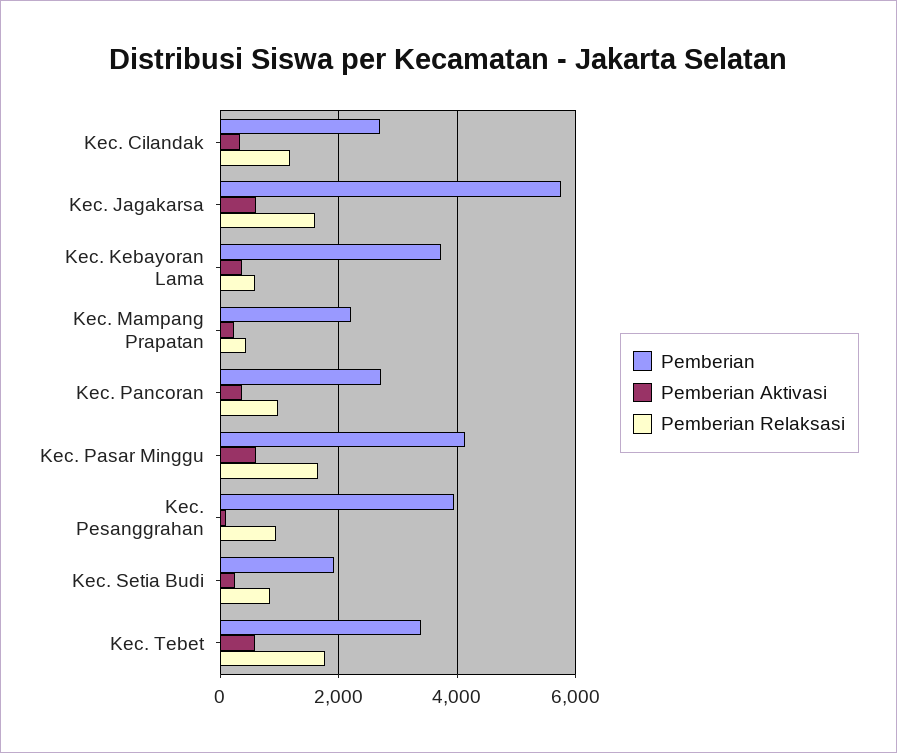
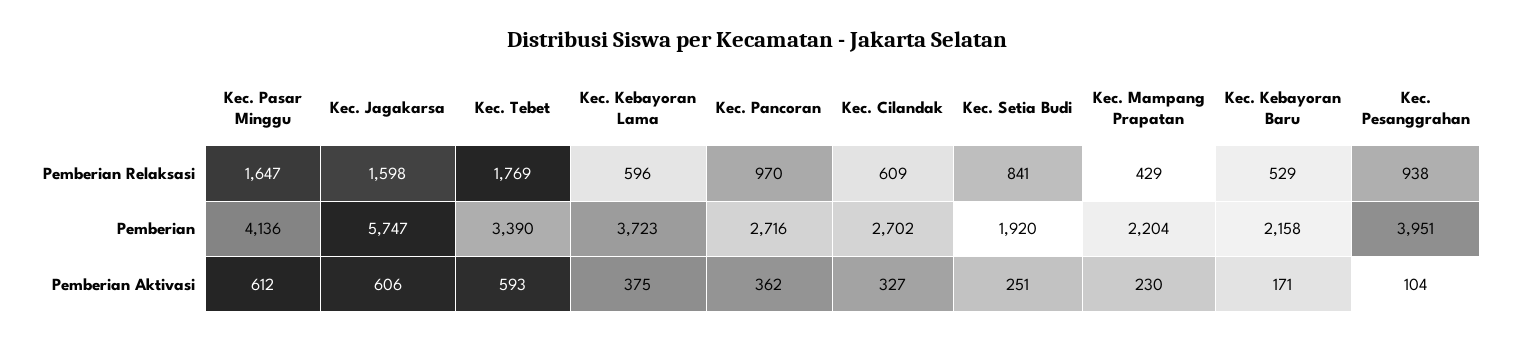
  {
    "Pemberian": {
      "Kec. Cilandak": 2702,
      "Kec. Jagakarsa": 5747,
      "Kec. Kebayoran Lama": 3723,
      "Kec. Mampang Prapatan": 2204,
      "Kec. Pancoran": 2716,
      "Kec. Pasar Minggu": 4136,
      "Kec. Pesanggrahan": 3951,
      "Kec. Setia Budi": 1920,
-     "Kec. Tebet": 3390
+     "Kec. Tebet": 3390,
+     "Kec. Kebayoran Baru": 2158
    },
    "Pemberian Aktivasi": {
      "Kec. Cilandak": 327,
      "Kec. Jagakarsa": 606,
      "Kec. Kebayoran Lama": 375,
      "Kec. Mampang Prapatan": 230,
      "Kec. Pancoran": 362,
      "Kec. Pasar Minggu": 612,
      "Kec. Pesanggrahan": 104,
      "Kec. Setia Budi": 251,
-     "Kec. Tebet": 593
+     "Kec. Tebet": 593,
+     "Kec. Kebayoran Baru": 171
    },
    "Pemberian Relaksasi": {
-     "Kec. Cilandak": 1200,
+     "Kec. Cilandak": 609,
      "Kec. Jagakarsa": 1598,
      "Kec. Kebayoran Lama": 596,
      "Kec. Mampang Prapatan": 429,
      "Kec. Pancoran": 970,
      "Kec. Pasar Minggu": 1647,
      "Kec. Pesanggrahan": 938,
      "Kec. Setia Budi": 841,
-     "Kec. Tebet": 1769
+     "Kec. Tebet": 1769,
+     "Kec. Kebayoran Baru": 529
    }
  }

